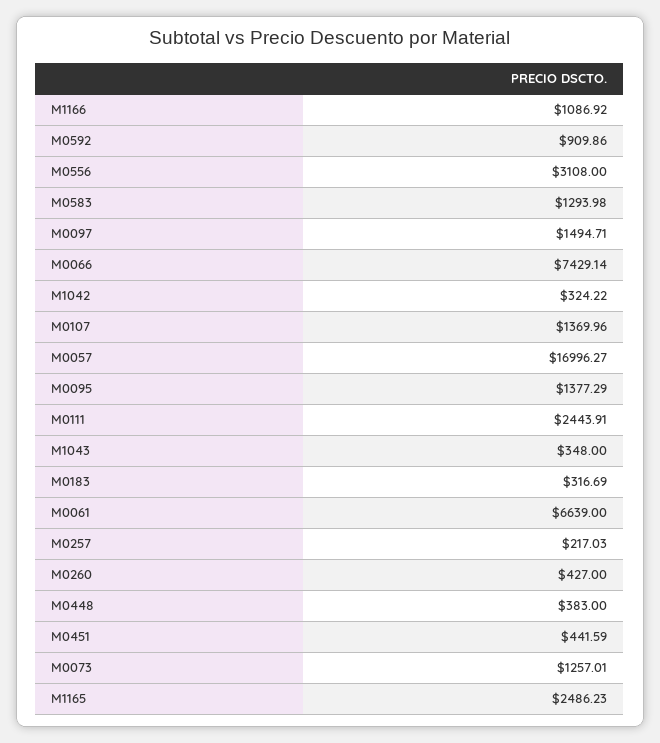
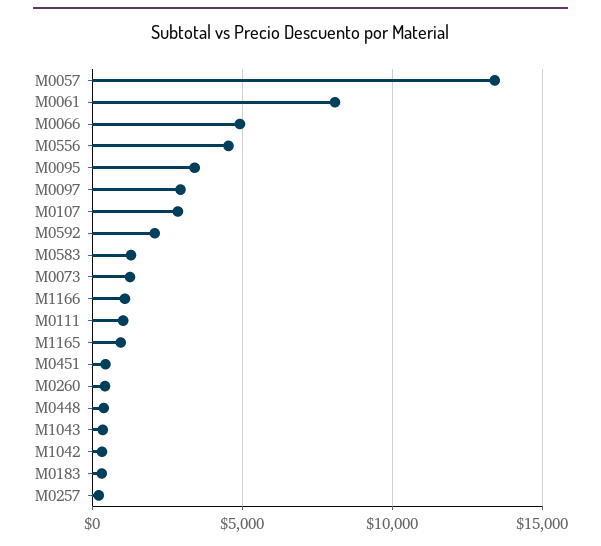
  {
    "M1166": 1086.92,
-   "M0592": 909.86,
+   "M0592": 2000,
-   "M0556": 3108,
+   "M0556": 4500,
    "M0583": 1293.98,
-   "M0097": 1494.71,
+   "M0097": 3000,
-   "M0066": 7429.14,
+   "M0066": 5000,
    "M1042": 324.22,
-   "M0107": 1369.96,
+   "M0107": 3000,
-   "M0057": 16996.27,
+   "M0057": 13500,
-   "M0095": 1377.29,
+   "M0095": 3500,
-   "M0111": 2443.91,
+   "M0111": 1000,
    "M1043": 348,
    "M0183": 316.69,
-   "M0061": 6639,
+   "M0061": 8000,
    "M0257": 217.03,
    "M0260": 427,
    "M0448": 383,
    "M0451": 441.59,
    "M0073": 1257.01,
-   "M1165": 2486.23
+   "M1165": 1000
  }

